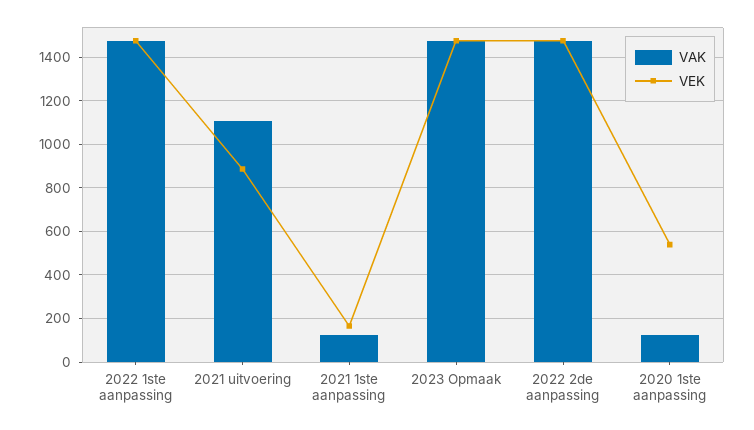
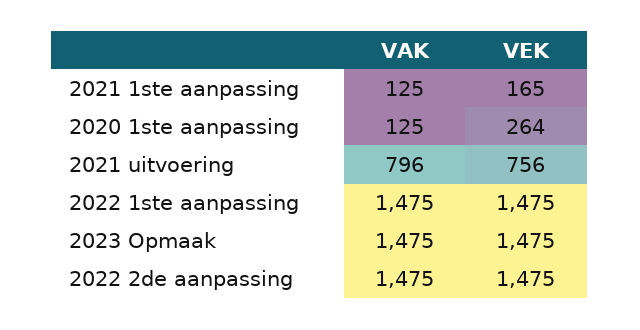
  {
    "VAK": {
      "2022 1ste aanpassing": 1475,
-     "2021 uitvoering": 1100,
+     "2021 uitvoering": 796,
      "2021 1ste aanpassing": 125,
      "2023 Opmaak": 1475,
      "2022 2de aanpassing": 1475,
      "2020 1ste aanpassing": 125
    },
    "VEK": {
      "2022 1ste aanpassing": 1475,
-     "2021 uitvoering": 900,
+     "2021 uitvoering": 756,
      "2021 1ste aanpassing": 165,
      "2023 Opmaak": 1475,
      "2022 2de aanpassing": 1475,
-     "2020 1ste aanpassing": 550
+     "2020 1ste aanpassing": 264
    }
  }

